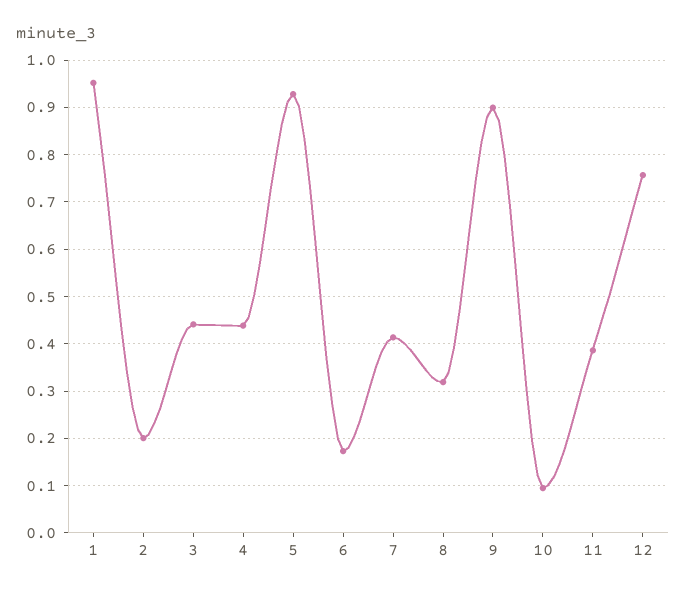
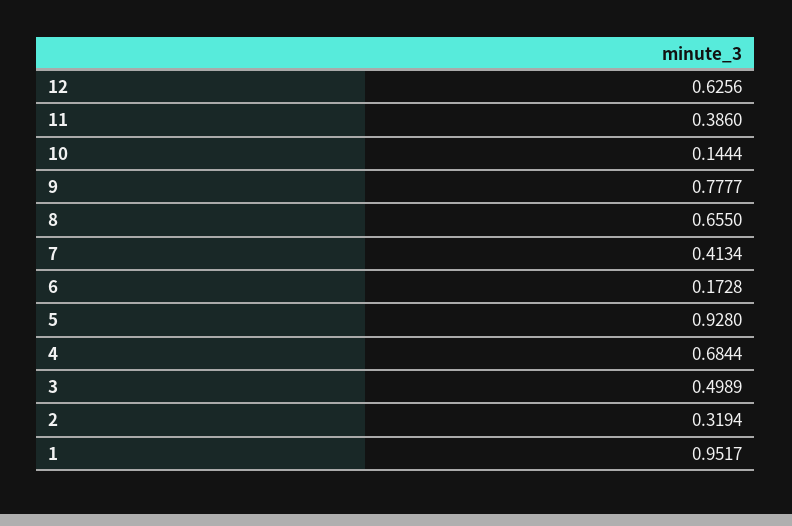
  {
    "1": 0.9517,
-   "2": 0.2,
+   "2": 0.3194,
-   "3": 0.44,
+   "3": 0.4989,
-   "4": 0.44,
+   "4": 0.6844,
    "5": 0.928,
    "6": 0.1728,
    "7": 0.4134,
-   "8": 0.32,
+   "8": 0.655,
-   "9": 0.9,
+   "9": 0.7777,
-   "10": 0.1,
+   "10": 0.1444,
    "11": 0.386,
-   "12": 0.76
+   "12": 0.6256
  }

